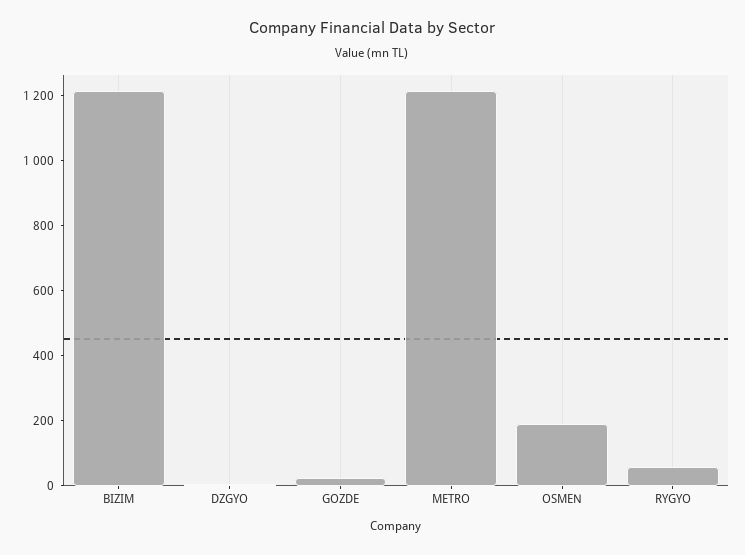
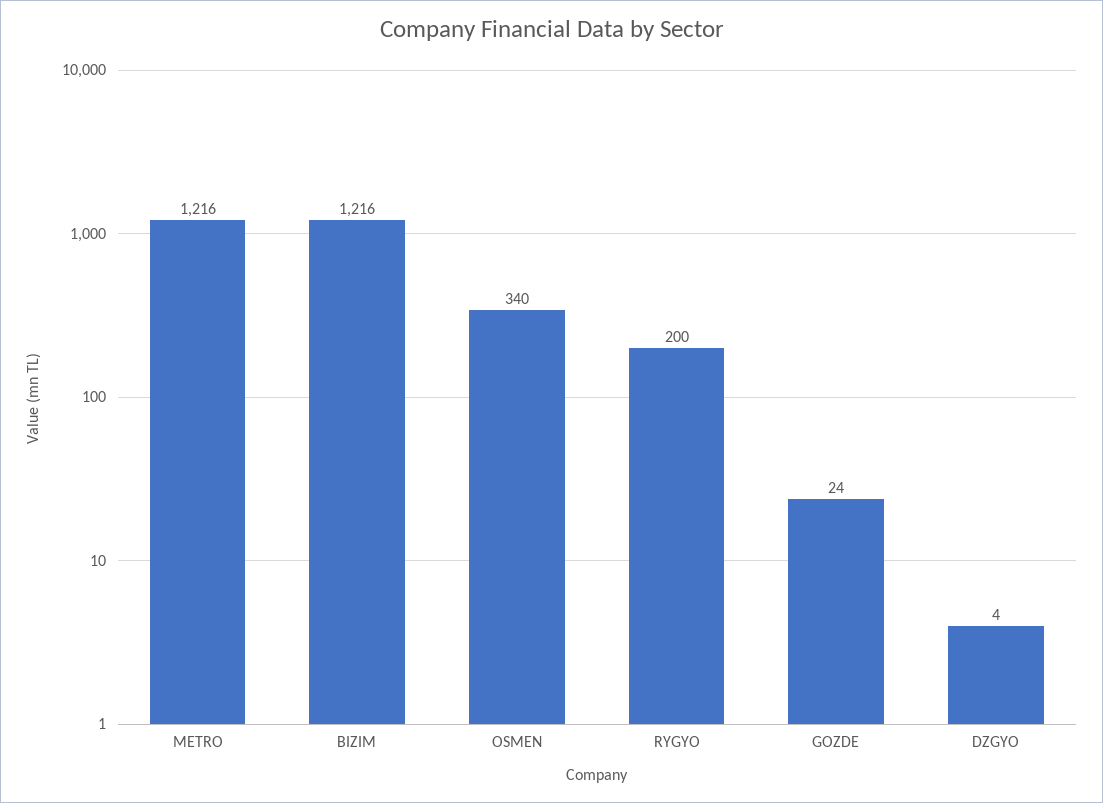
  {
    "BIZIM": 1216,
    "DZGYO": 4,
    "GOZDE": 24,
    "METRO": 1216,
-   "OSMEN": 200,
+   "OSMEN": 340,
-   "RYGYO": 50
+   "RYGYO": 200
  }

